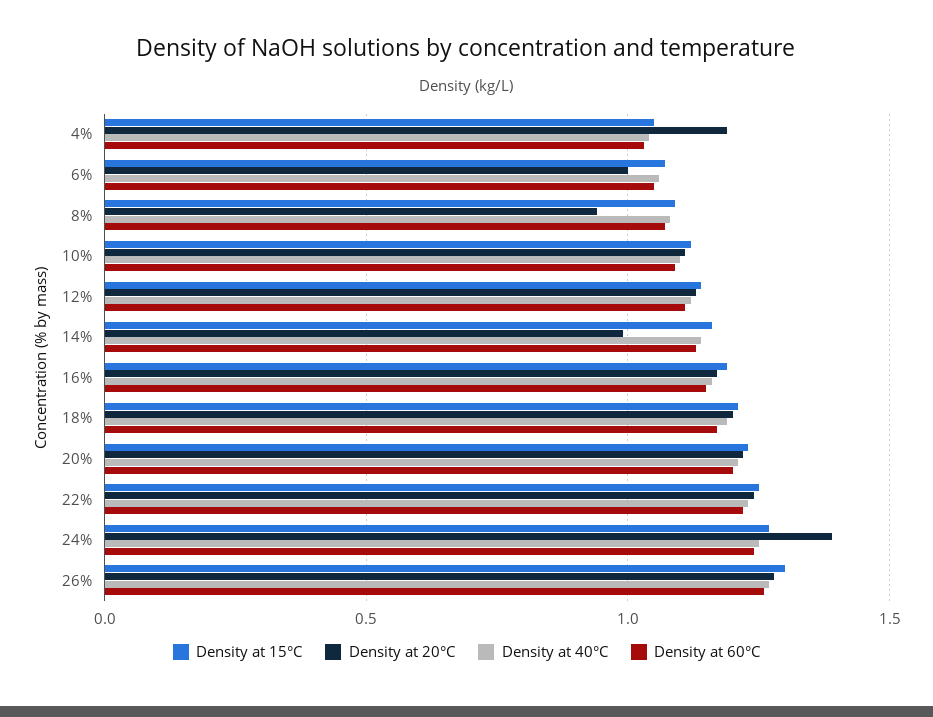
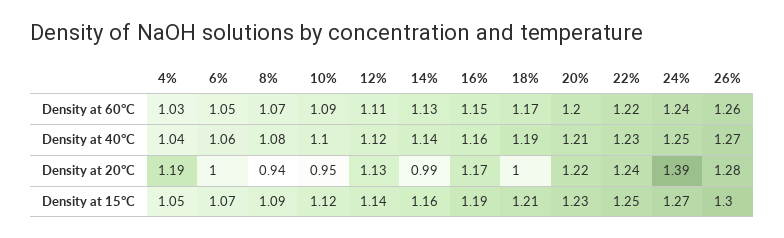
  {
    "Density at 15°C": {
      "4%": 1.05,
      "6%": 1.07,
      "8%": 1.09,
      "10%": 1.12,
      "12%": 1.14,
      "14%": 1.16,
      "16%": 1.19,
      "18%": 1.21,
      "20%": 1.23,
      "22%": 1.25,
      "24%": 1.27,
      "26%": 1.3
    },
    "Density at 20°C": {
      "4%": 1.19,
      "6%": 1,
      "8%": 0.94,
-     "10%": 1.1,
+     "10%": 0.95,
      "12%": 1.13,
      "14%": 0.99,
      "16%": 1.17,
-     "18%": 1.2,
+     "18%": 1,
      "20%": 1.22,
      "22%": 1.24,
      "24%": 1.39,
      "26%": 1.28
    },
    "Density at 40°C": {
      "4%": 1.04,
      "6%": 1.06,
      "8%": 1.08,
      "10%": 1.1,
      "12%": 1.12,
      "14%": 1.14,
      "16%": 1.16,
      "18%": 1.19,
      "20%": 1.21,
      "22%": 1.23,
      "24%": 1.25,
      "26%": 1.27
    },
    "Density at 60°C": {
      "4%": 1.03,
      "6%": 1.05,
      "8%": 1.07,
      "10%": 1.09,
      "12%": 1.11,
      "14%": 1.13,
      "16%": 1.15,
      "18%": 1.17,
      "20%": 1.2,
      "22%": 1.22,
      "24%": 1.24,
      "26%": 1.26
    }
  }

